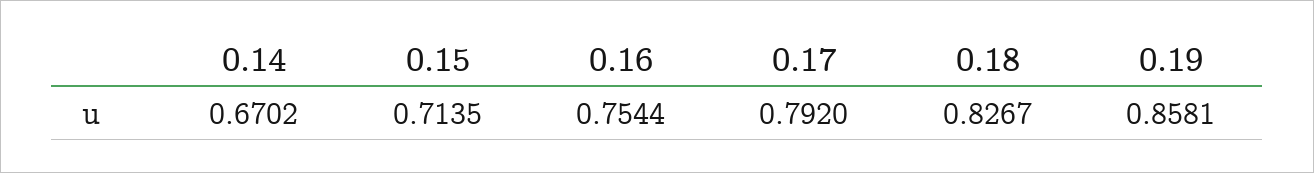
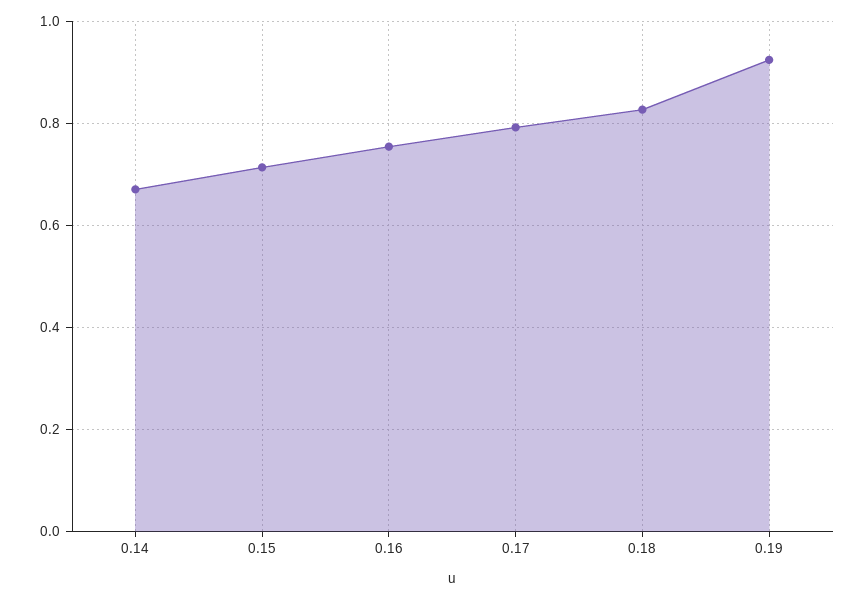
  {
    "0.14": 0.6702,
    "0.15": 0.7135,
    "0.16": 0.7544,
    "0.17": 0.792,
    "0.18": 0.8267,
-   "0.19": 0.8581
+   "0.19": 0.92
  }

